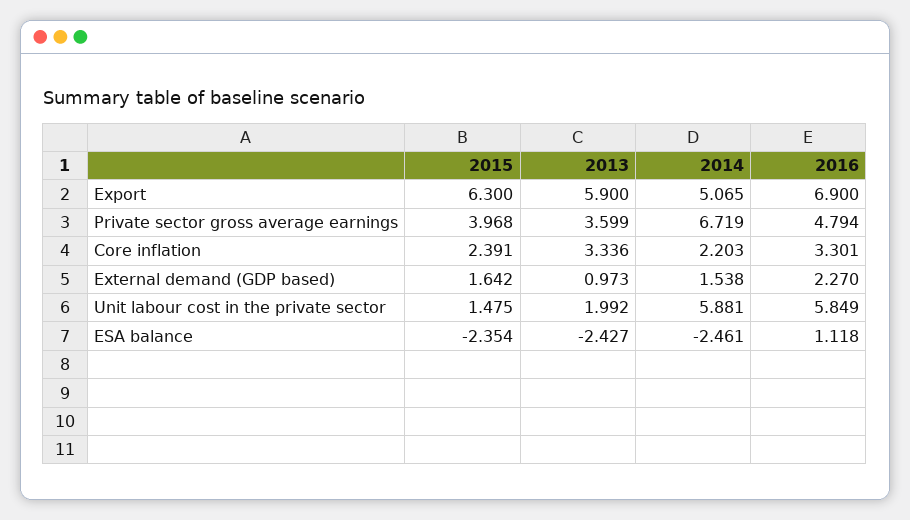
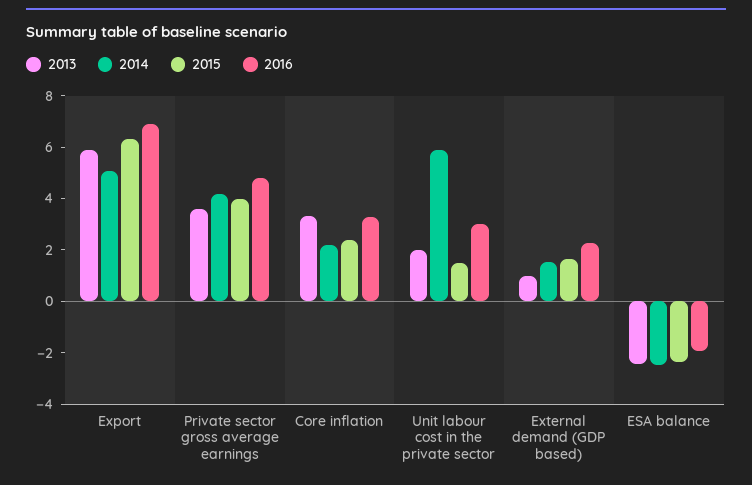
  {
    "2015": {
      "Export": 6.3,
      "Private sector gross average earnings": 3.968,
      "Core inflation": 2.391,
      "External demand (GDP based)": 1.642,
      "Unit labour cost in the private sector": 1.475,
      "ESA balance": -2.354
    },
    "2013": {
      "Export": 5.9,
      "Private sector gross average earnings": 3.599,
      "Core inflation": 3.336,
      "External demand (GDP based)": 0.973,
      "Unit labour cost in the private sector": 1.992,
      "ESA balance": -2.427
    },
    "2014": {
      "Export": 5.065,
-     "Private sector gross average earnings": 6.719,
+     "Private sector gross average earnings": 4,
      "Core inflation": 2.203,
      "External demand (GDP based)": 1.538,
      "Unit labour cost in the private sector": 5.881,
      "ESA balance": -2.461
    },
    "2016": {
      "Export": 6.9,
      "Private sector gross average earnings": 4.794,
      "Core inflation": 3.301,
      "External demand (GDP based)": 2.27,
-     "Unit labour cost in the private sector": 5.849,
+     "Unit labour cost in the private sector": 3,
-     "ESA balance": 1.118
+     "ESA balance": -2
    }
  }

